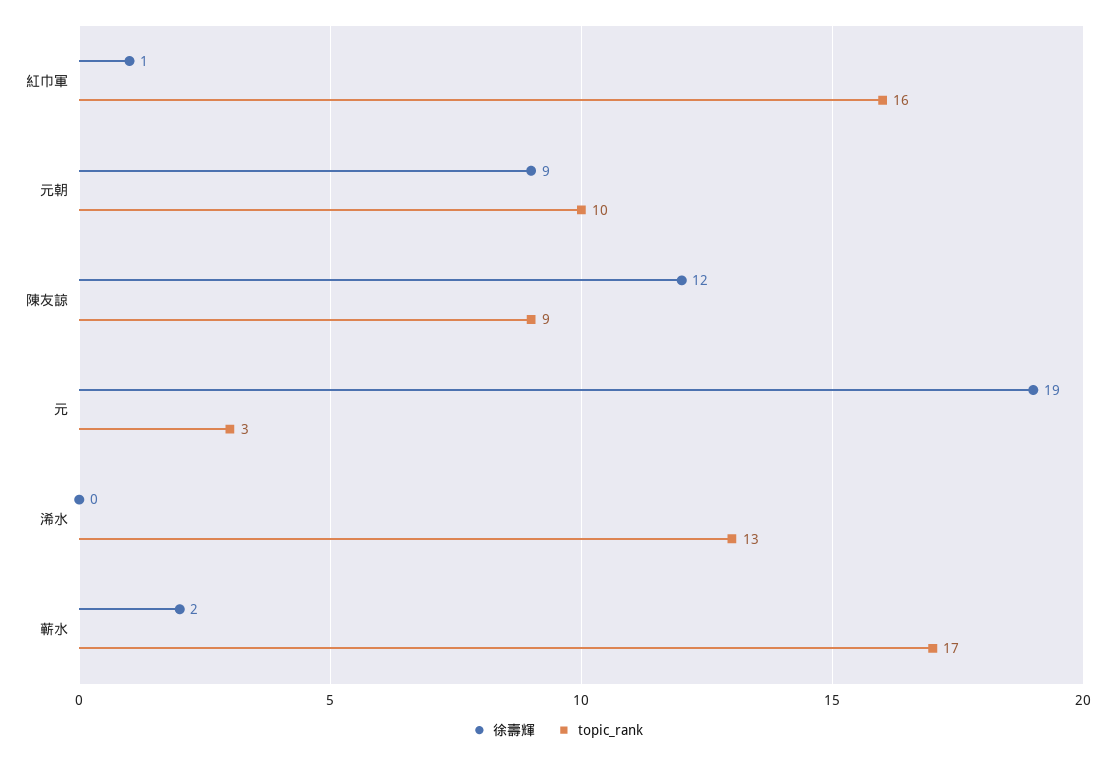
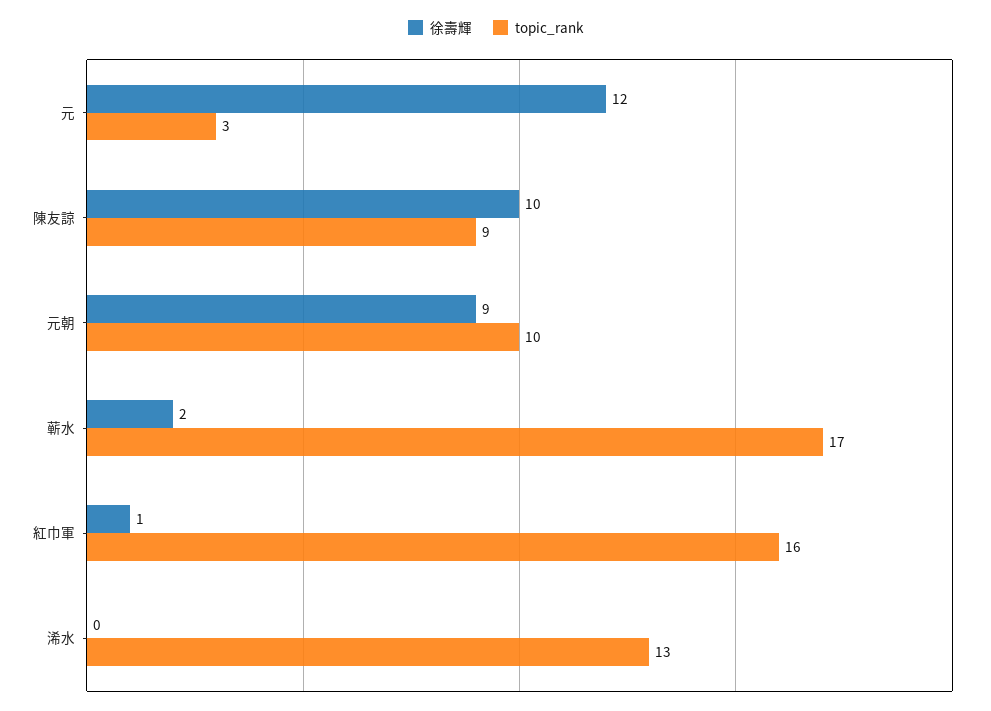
  {
    "徐壽輝": {
      "紅巾軍": 1,
      "元朝": 9,
-     "陳友諒": 12,
+     "陳友諒": 10,
-     "元": 19,
+     "元": 12,
      "浠水": 0,
      "蕲水": 2
    },
    "topic_rank": {
      "紅巾軍": 16,
      "元朝": 10,
      "陳友諒": 9,
      "元": 3,
      "浠水": 13,
      "蕲水": 17
    }
  }

